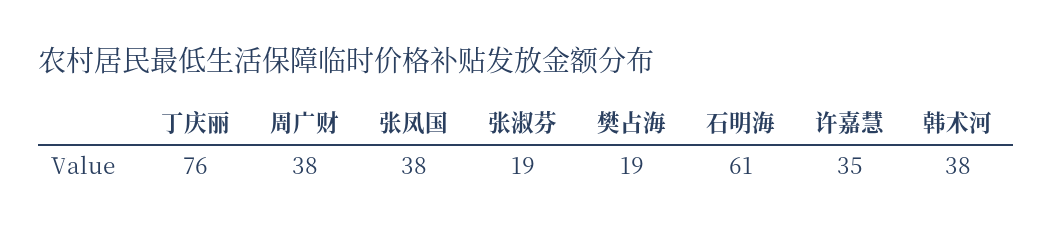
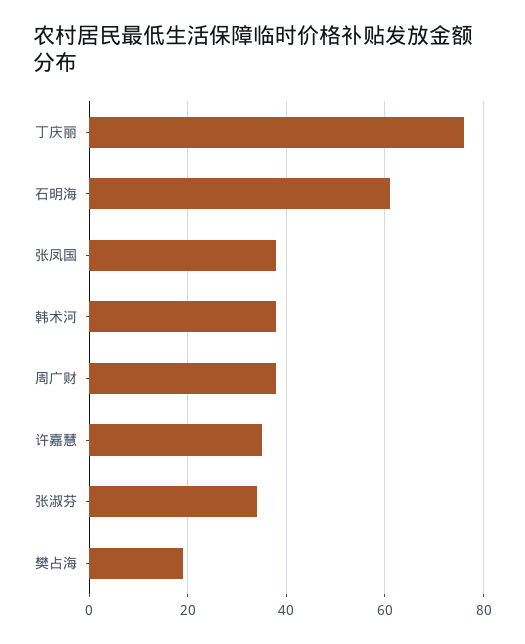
  {
    "丁庆丽": 76,
    "周广财": 38,
    "张凤国": 38,
-   "张淑芬": 19,
+   "张淑芬": 35,
    "樊占海": 19,
    "石明海": 61,
    "许嘉慧": 35,
    "韩术河": 38
  }

